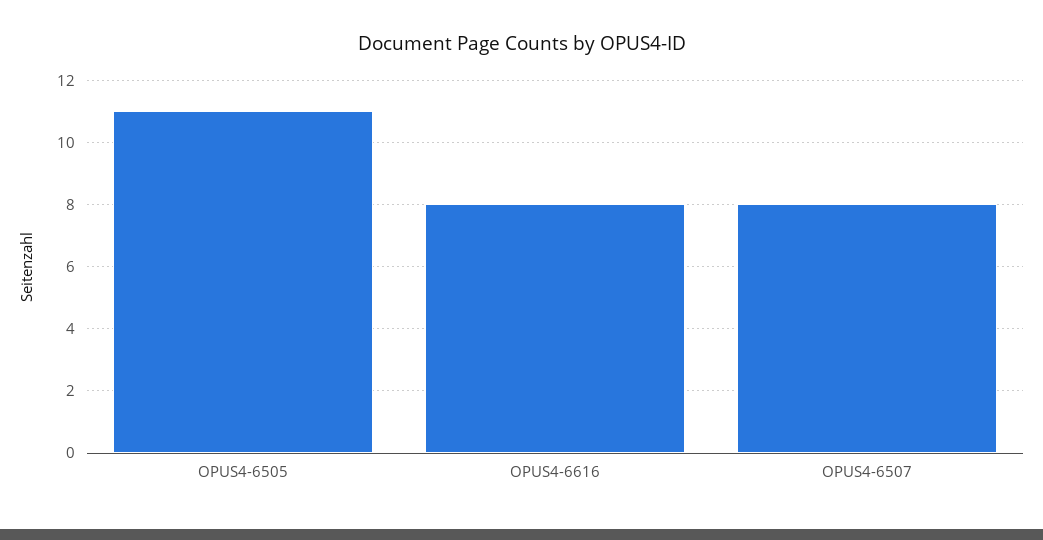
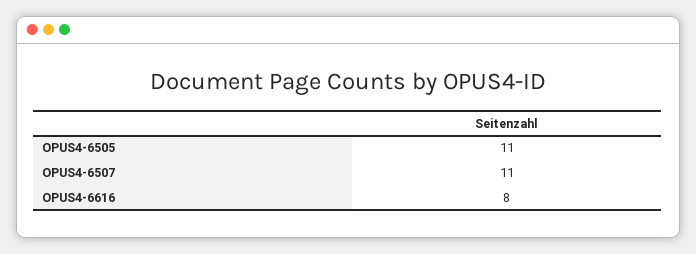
  {
    "OPUS4-6505": 11,
    "OPUS4-6616": 8,
-   "OPUS4-6507": 8
+   "OPUS4-6507": 11
  }

